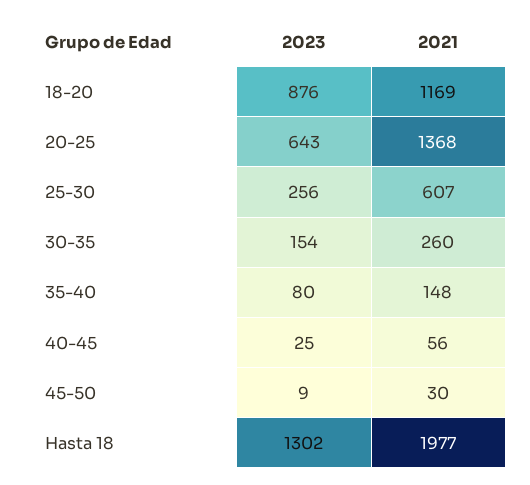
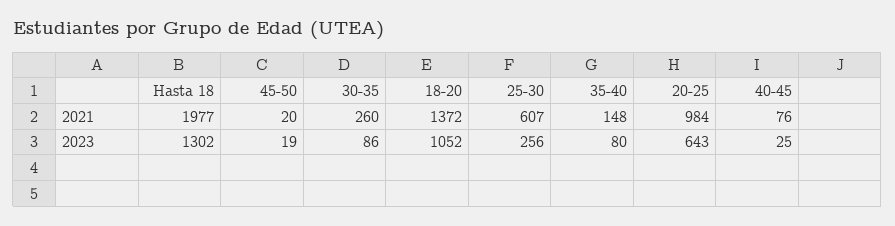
  {
    "2023": {
-     "18-20": 876,
+     "18-20": 1052,
      "20-25": 643,
      "25-30": 256,
-     "30-35": 154,
+     "30-35": 86,
      "35-40": 80,
      "40-45": 25,
-     "45-50": 9,
+     "45-50": 19,
      "Hasta 18": 1302
    },
    "2021": {
-     "18-20": 1169,
+     "18-20": 1372,
-     "20-25": 1368,
+     "20-25": 984,
      "25-30": 607,
      "30-35": 260,
      "35-40": 148,
-     "40-45": 56,
+     "40-45": 76,
-     "45-50": 30,
+     "45-50": 20,
      "Hasta 18": 1977
    }
  }

